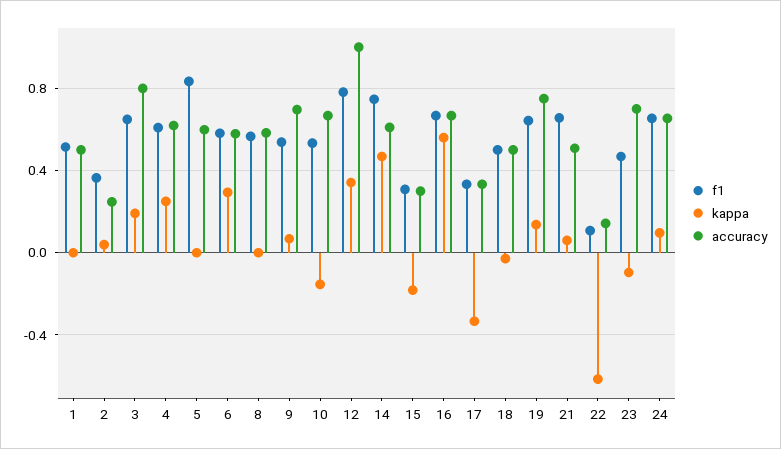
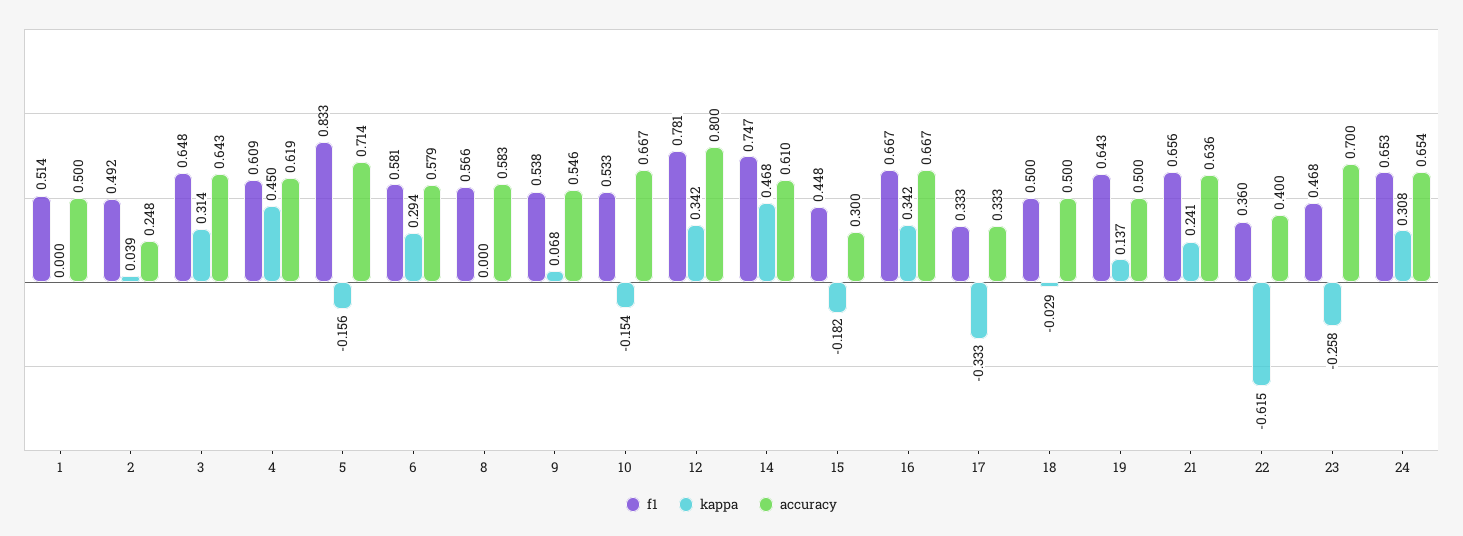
  {
    "f1": {
      "1": 0.514,
-     "2": 0.35,
+     "2": 0.492,
      "3": 0.648,
      "4": 0.609,
      "5": 0.833,
      "6": 0.581,
      "8": 0.566,
      "9": 0.538,
      "10": 0.533,
      "12": 0.781,
      "14": 0.747,
-     "15": 0.3,
+     "15": 0.448,
      "16": 0.667,
      "17": 0.333,
      "18": 0.5,
      "19": 0.643,
      "21": 0.656,
-     "22": 0.1,
+     "22": 0.36,
      "23": 0.468,
      "24": 0.653
    },
    "kappa": {
      "1": 0,
      "2": 0.039,
-     "3": 0.2,
+     "3": 0.314,
-     "4": 0.25,
+     "4": 0.45,
-     "5": 0,
+     "5": -0.156,
      "6": 0.294,
      "8": 0,
      "9": 0.068,
      "10": -0.154,
      "12": 0.342,
      "14": 0.468,
      "15": -0.182,
-     "16": 0.55,
+     "16": 0.342,
      "17": -0.333,
      "18": -0.029,
      "19": 0.137,
-     "21": 0.05,
+     "21": 0.241,
      "22": -0.615,
-     "23": -0.1,
+     "23": -0.258,
-     "24": 0.1
+     "24": 0.308
    },
    "accuracy": {
      "1": 0.5,
      "2": 0.248,
-     "3": 0.8,
+     "3": 0.643,
      "4": 0.619,
-     "5": 0.6,
+     "5": 0.714,
      "6": 0.579,
      "8": 0.583,
-     "9": 0.7,
+     "9": 0.546,
      "10": 0.667,
-     "12": 1,
+     "12": 0.8,
      "14": 0.61,
      "15": 0.3,
      "16": 0.667,
      "17": 0.333,
      "18": 0.5,
-     "19": 0.75,
+     "19": 0.5,
-     "21": 0.5,
+     "21": 0.636,
-     "22": 0.15,
+     "22": 0.4,
      "23": 0.7,
      "24": 0.654
    }
  }

